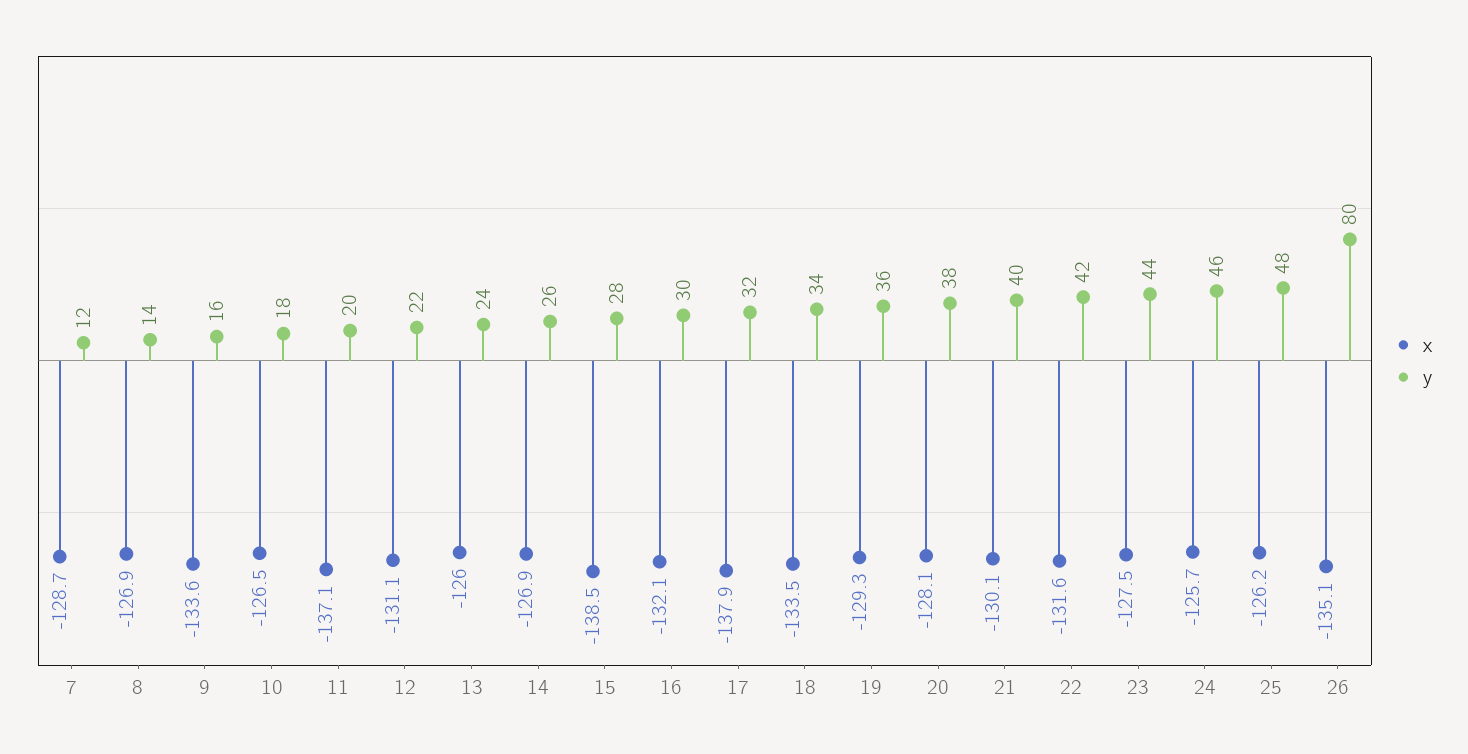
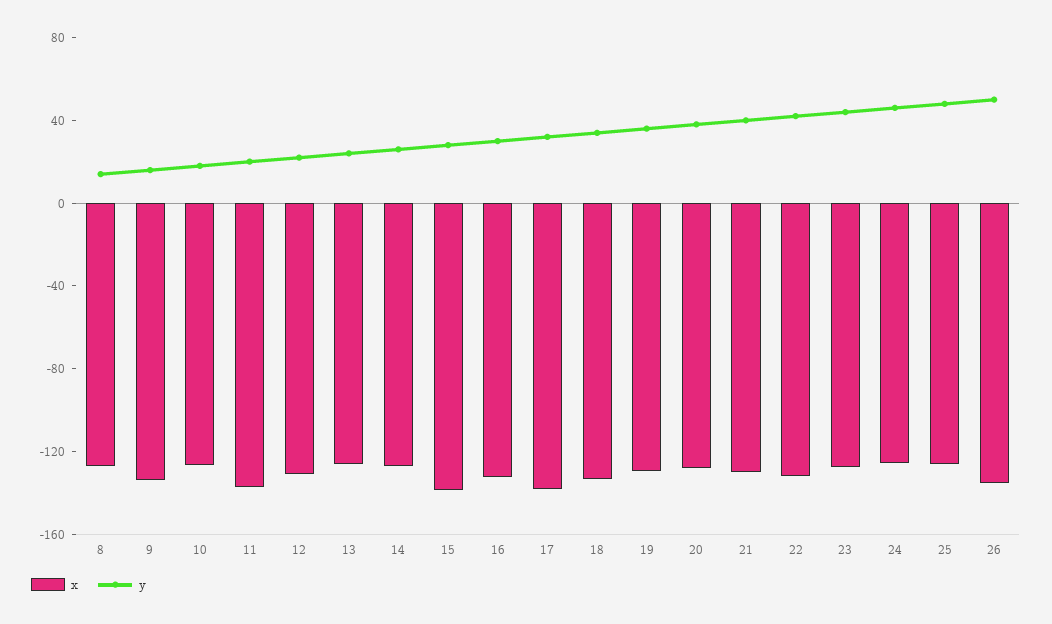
  {
    "x": {
-     "7": -128.7,
      "8": -126.9,
      "9": -133.6,
      "10": -126.5,
      "11": -137.1,
      "12": -131.1,
      "13": -126,
      "14": -126.9,
      "15": -138.5,
      "16": -132.1,
      "17": -137.9,
      "18": -133.5,
      "19": -129.3,
      "20": -128.1,
      "21": -130.1,
      "22": -131.6,
      "23": -127.5,
      "24": -125.7,
      "25": -126.2,
      "26": -135.1
    },
    "y": {
-     "7": 12,
      "8": 14,
      "9": 16,
      "10": 18,
      "11": 20,
      "12": 22,
      "13": 24,
      "14": 26,
      "15": 28,
      "16": 30,
      "17": 32,
      "18": 34,
      "19": 36,
      "20": 38,
      "21": 40,
      "22": 42,
      "23": 44,
      "24": 46,
      "25": 48,
-     "26": 80
+     "26": 50
    }
  }

